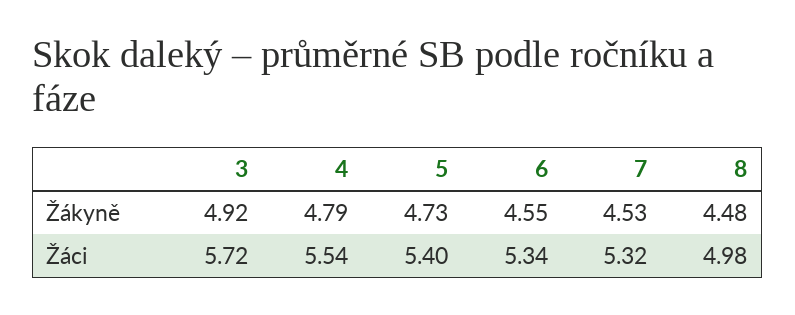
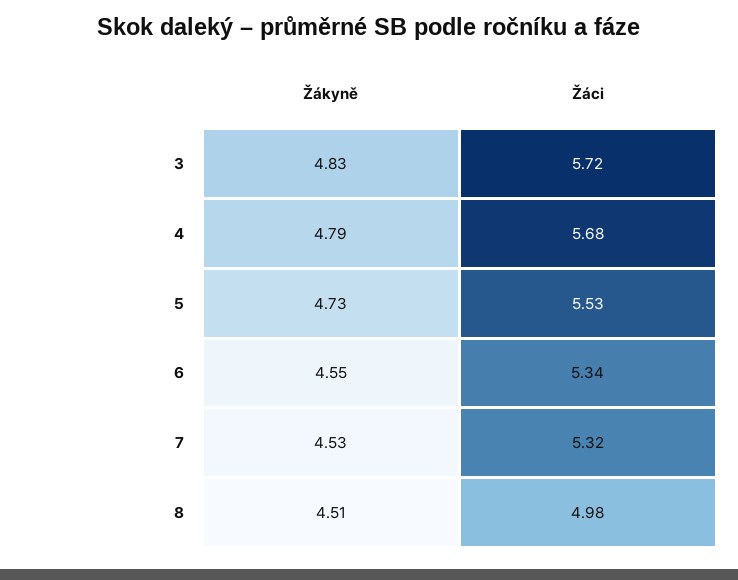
  {
    "3": {
-     "Žákyně": 4.92,
+     "Žákyně": 4.83,
      "Žáci": 5.72
    },
    "4": {
      "Žákyně": 4.79,
-     "Žáci": 5.54
+     "Žáci": 5.68
    },
    "5": {
      "Žákyně": 4.73,
-     "Žáci": 5.4
+     "Žáci": 5.53
    },
    "6": {
      "Žákyně": 4.55,
      "Žáci": 5.34
    },
    "7": {
      "Žákyně": 4.53,
      "Žáci": 5.32
    },
    "8": {
-     "Žákyně": 4.48,
+     "Žákyně": 4.51,
      "Žáci": 4.98
    }
  }

